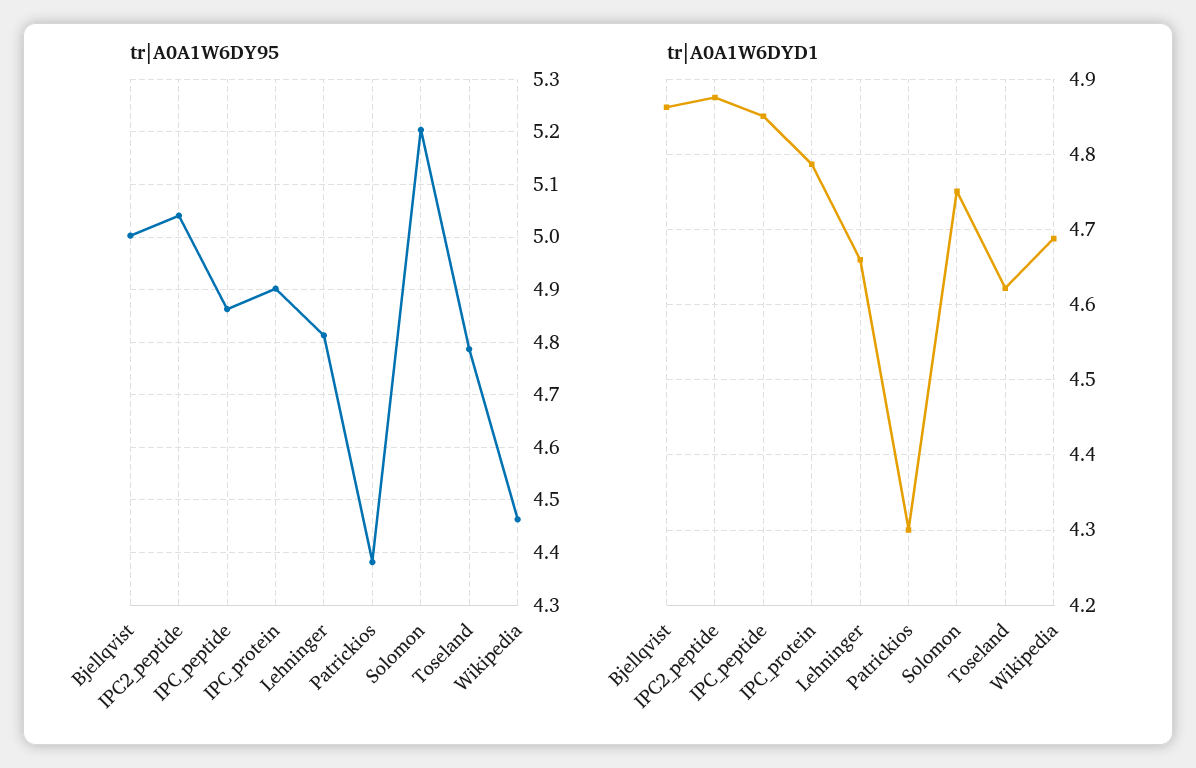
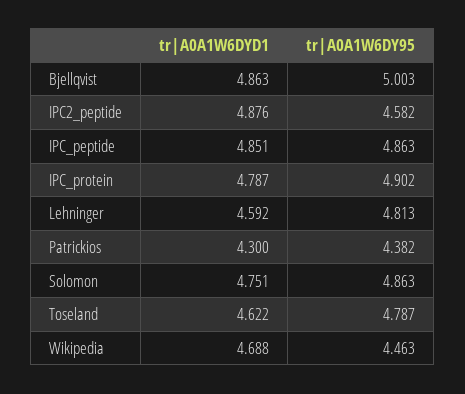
  {
    "tr|A0A1W6DY95": {
      "Bjellqvist": 5.003,
-     "IPC2_peptide": 5.04,
+     "IPC2_peptide": 4.582,
      "IPC_peptide": 4.863,
      "IPC_protein": 4.902,
      "Lehninger": 4.813,
      "Patrickios": 4.382,
-     "Solomon": 5.2,
+     "Solomon": 4.863,
      "Toseland": 4.787,
      "Wikipedia": 4.463
    },
    "tr|A0A1W6DYD1": {
      "Bjellqvist": 4.863,
      "IPC2_peptide": 4.876,
      "IPC_peptide": 4.851,
      "IPC_protein": 4.787,
-     "Lehninger": 4.66,
+     "Lehninger": 4.592,
      "Patrickios": 4.3,
      "Solomon": 4.751,
      "Toseland": 4.622,
      "Wikipedia": 4.688
    }
  }

